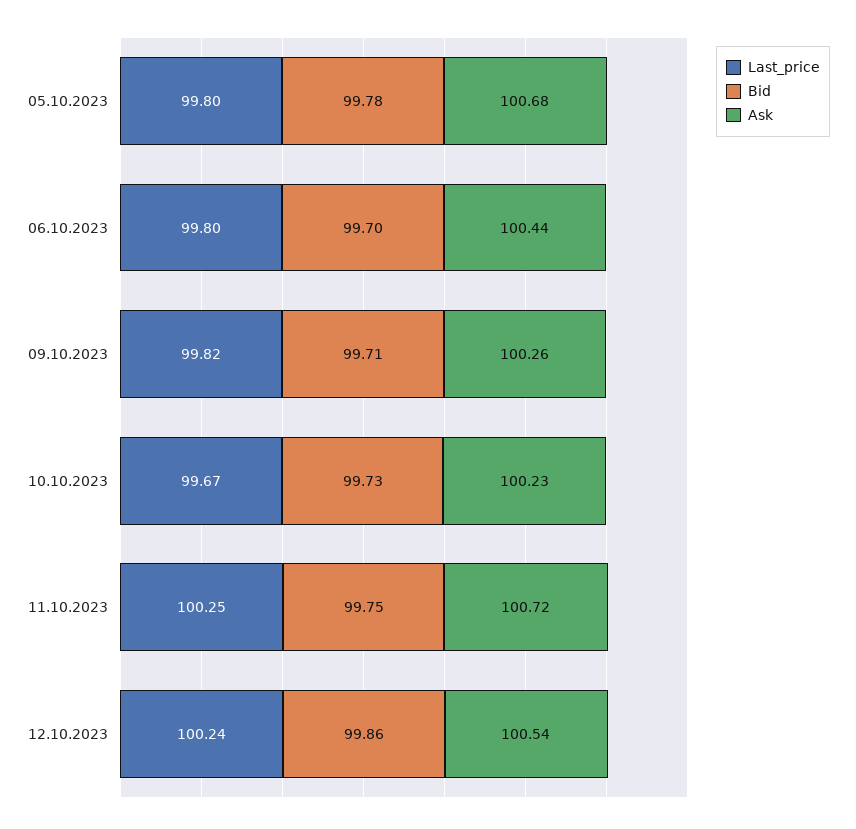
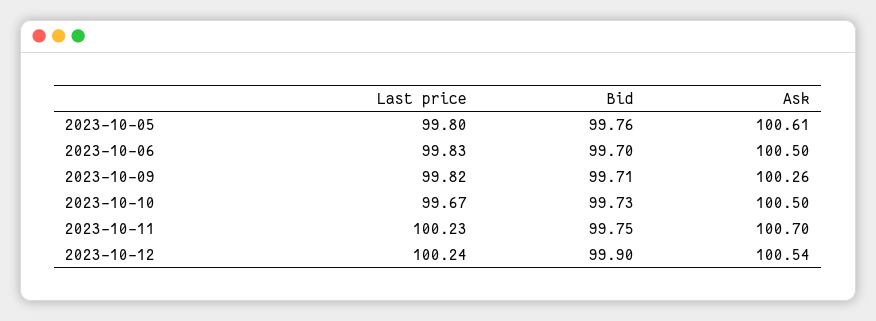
  {
    "Last_price": {
      "05.10.2023": 99.8,
-     "06.10.2023": 99.8,
+     "06.10.2023": 99.83,
      "09.10.2023": 99.82,
      "10.10.2023": 99.67,
-     "11.10.2023": 100.25,
+     "11.10.2023": 100.23,
      "12.10.2023": 100.24
    },
    "Bid": {
-     "05.10.2023": 99.78,
+     "05.10.2023": 99.76,
      "06.10.2023": 99.7,
      "09.10.2023": 99.71,
      "10.10.2023": 99.73,
      "11.10.2023": 99.75,
-     "12.10.2023": 99.86
+     "12.10.2023": 99.9
    },
    "Ask": {
-     "05.10.2023": 100.68,
+     "05.10.2023": 100.61,
-     "06.10.2023": 100.44,
+     "06.10.2023": 100.5,
      "09.10.2023": 100.26,
-     "10.10.2023": 100.23,
+     "10.10.2023": 100.5,
-     "11.10.2023": 100.72,
+     "11.10.2023": 100.7,
      "12.10.2023": 100.54
    }
  }

